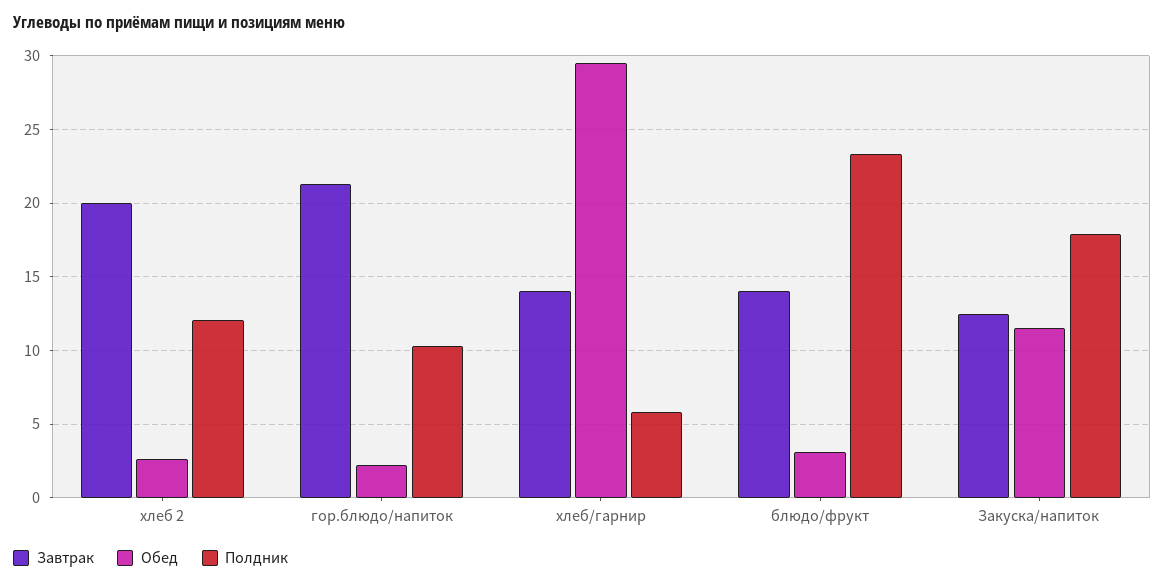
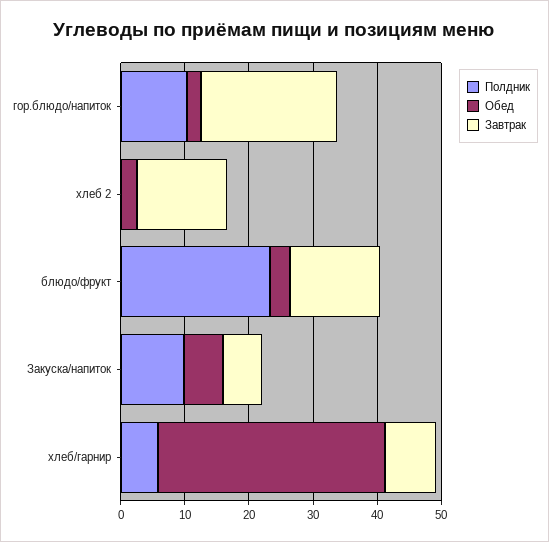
  {
    "Завтрак": {
-     "хлеб 2": 20,
+     "хлеб 2": 14,
      "гор.блюдо/напиток": 21.5,
-     "хлеб/гарнир": 14,
+     "хлеб/гарнир": 8,
      "блюдо/фрукт": 14,
-     "Закуска/напиток": 12.5
+     "Закуска/напиток": 6
    },
    "Обед": {
      "хлеб 2": 2.5,
      "гор.блюдо/напиток": 2,
-     "хлеб/гарнир": 29.5,
+     "хлеб/гарнир": 36,
      "блюдо/фрукт": 3,
-     "Закуска/напиток": 11.5
+     "Закуска/напиток": 6
    },
    "Полдник": {
-     "хлеб 2": 12,
+     "хлеб 2": 0,
      "гор.блюдо/напиток": 10.5,
      "хлеб/гарнир": 6,
      "блюдо/фрукт": 23.5,
-     "Закуска/напиток": 18
+     "Закуска/напиток": 10
    }
  }

